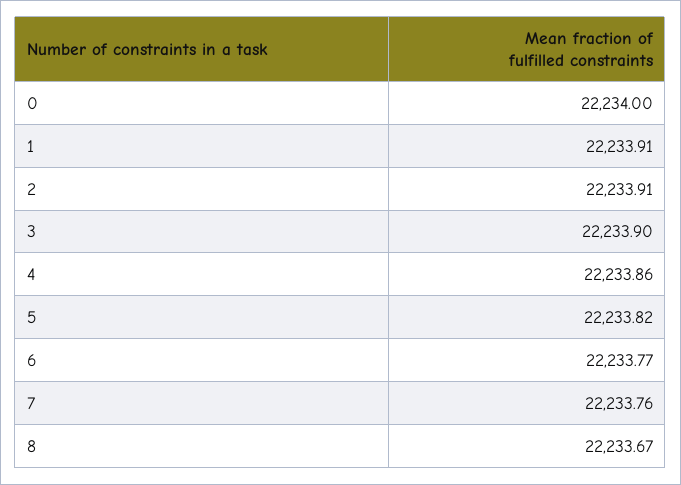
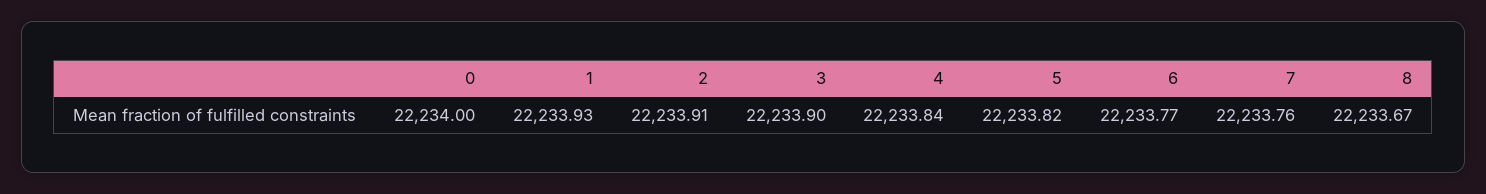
  {
    "0": 22234,
-   "1": 22233.91,
+   "1": 22233.93,
    "2": 22233.91,
    "3": 22233.9,
-   "4": 22233.86,
+   "4": 22233.84,
    "5": 22233.82,
    "6": 22233.77,
    "7": 22233.76,
    "8": 22233.67
  }

